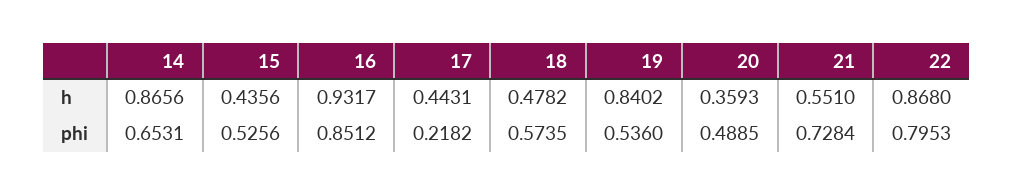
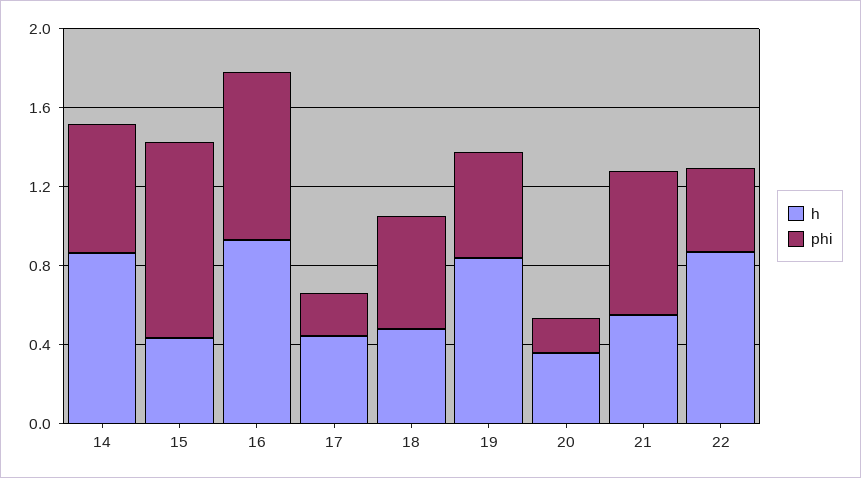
  {
    "h": {
      "14": 0.8656,
      "15": 0.4356,
      "16": 0.9317,
      "17": 0.4431,
      "18": 0.4782,
      "19": 0.8402,
      "20": 0.3593,
      "21": 0.551,
      "22": 0.868
    },
    "phi": {
      "14": 0.6531,
-     "15": 0.5256,
+     "15": 1,
      "16": 0.8512,
      "17": 0.2182,
      "18": 0.5735,
      "19": 0.536,
-     "20": 0.4885,
+     "20": 0.2,
      "21": 0.7284,
-     "22": 0.7953
+     "22": 0.4
    }
  }

